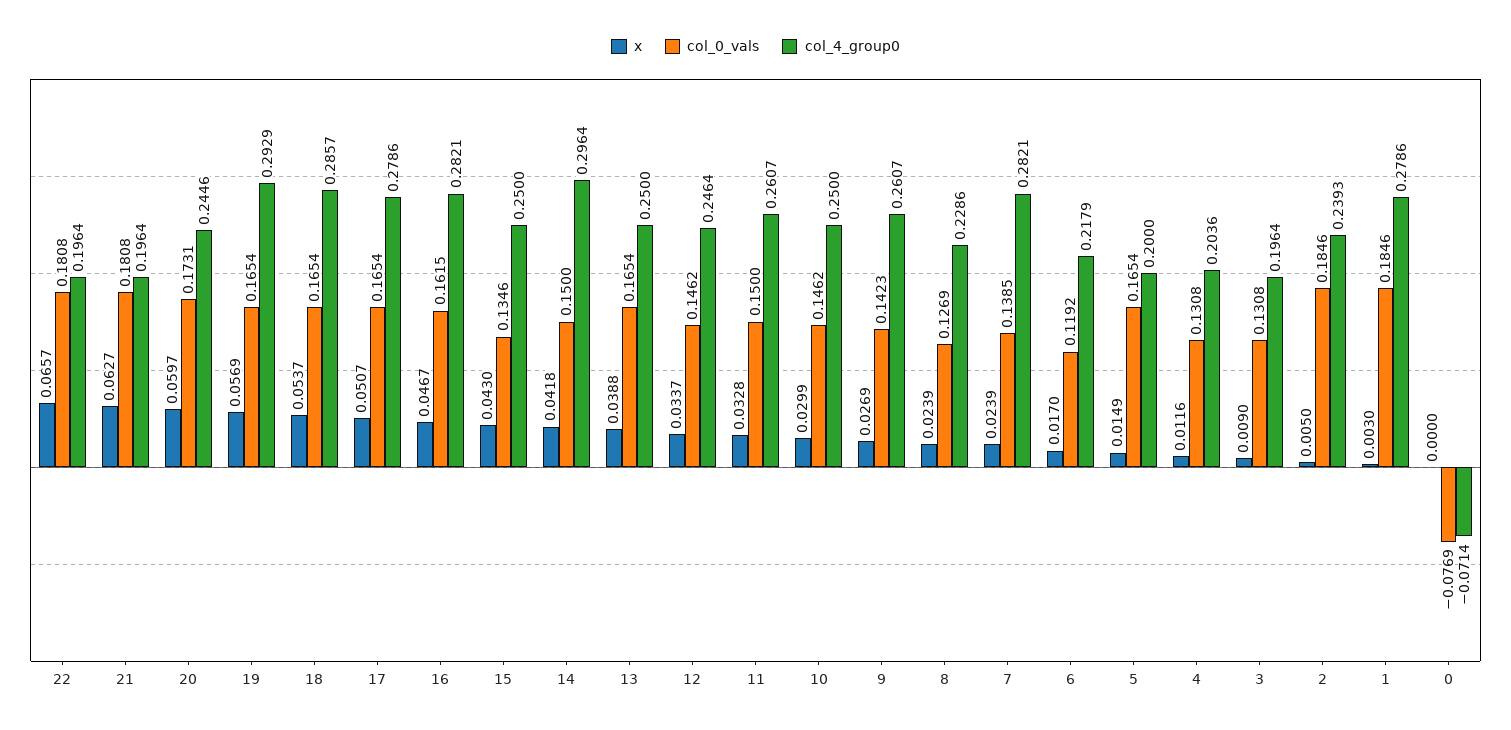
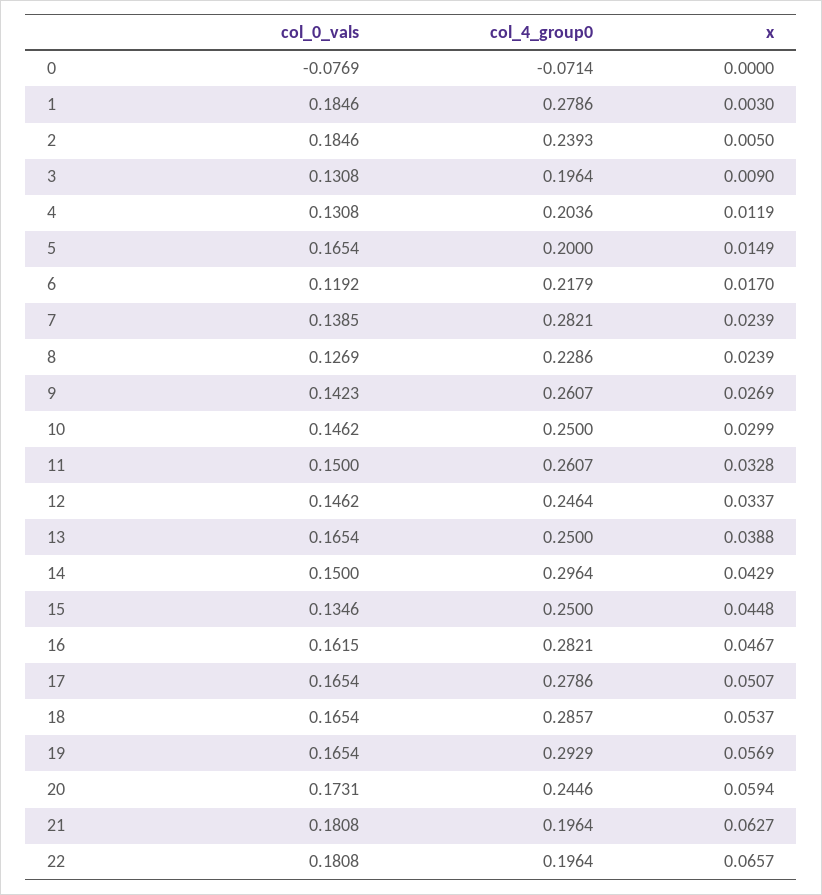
  {
    "x": {
      "22": 0.0657,
      "21": 0.0627,
-     "20": 0.0597,
+     "20": 0.0594,
      "19": 0.0569,
      "18": 0.0537,
      "17": 0.0507,
      "16": 0.0467,
-     "15": 0.043,
+     "15": 0.0448,
-     "14": 0.0418,
+     "14": 0.0429,
      "13": 0.0388,
      "12": 0.0337,
      "11": 0.0328,
      "10": 0.0299,
      "9": 0.0269,
      "8": 0.0239,
      "7": 0.0239,
      "6": 0.017,
      "5": 0.0149,
-     "4": 0.0116,
+     "4": 0.0119,
      "3": 0.009,
      "2": 0.005,
      "1": 0.003,
      "0": 0
    },
    "col_0_vals": {
      "22": 0.1808,
      "21": 0.1808,
      "20": 0.1731,
      "19": 0.1654,
      "18": 0.1654,
      "17": 0.1654,
      "16": 0.1615,
      "15": 0.1346,
      "14": 0.15,
      "13": 0.1654,
      "12": 0.1462,
      "11": 0.15,
      "10": 0.1462,
      "9": 0.1423,
      "8": 0.1269,
      "7": 0.1385,
      "6": 0.1192,
      "5": 0.1654,
      "4": 0.1308,
      "3": 0.1308,
      "2": 0.1846,
      "1": 0.1846,
      "0": -0.0769
    },
    "col_4_group0": {
      "22": 0.1964,
      "21": 0.1964,
      "20": 0.2446,
      "19": 0.2929,
      "18": 0.2857,
      "17": 0.2786,
      "16": 0.2821,
      "15": 0.25,
      "14": 0.2964,
      "13": 0.25,
      "12": 0.2464,
      "11": 0.2607,
      "10": 0.25,
      "9": 0.2607,
      "8": 0.2286,
      "7": 0.2821,
      "6": 0.2179,
      "5": 0.2,
      "4": 0.2036,
      "3": 0.1964,
      "2": 0.2393,
      "1": 0.2786,
      "0": -0.0714
    }
  }

